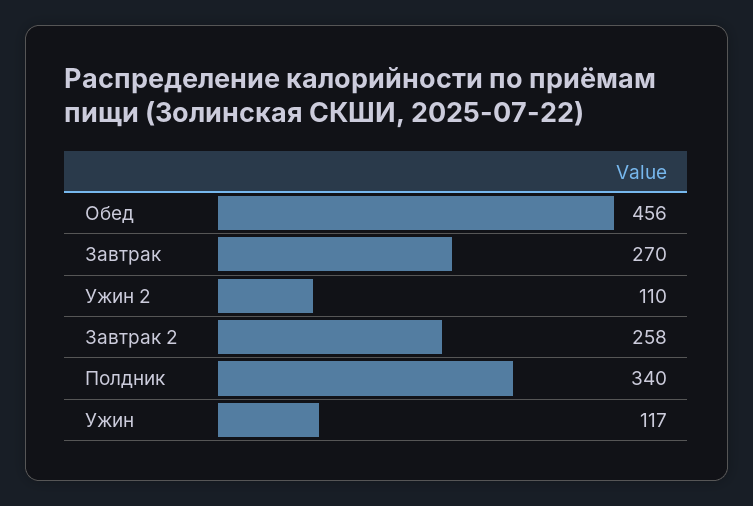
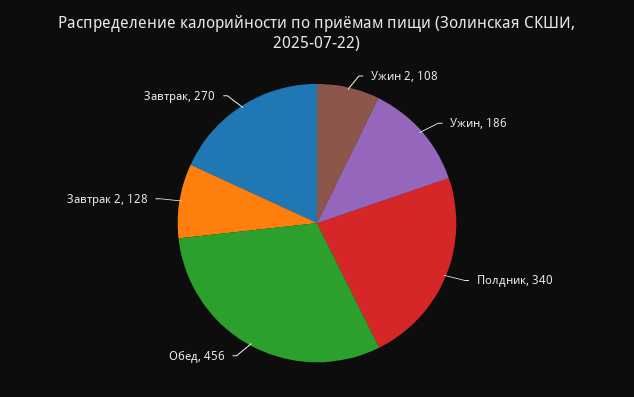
  {
    "Обед": 456,
    "Завтрак": 270,
-   "Ужин 2": 110,
+   "Ужин 2": 108,
-   "Завтрак 2": 258,
+   "Завтрак 2": 128,
    "Полдник": 340,
-   "Ужин": 117
+   "Ужин": 186
  }

